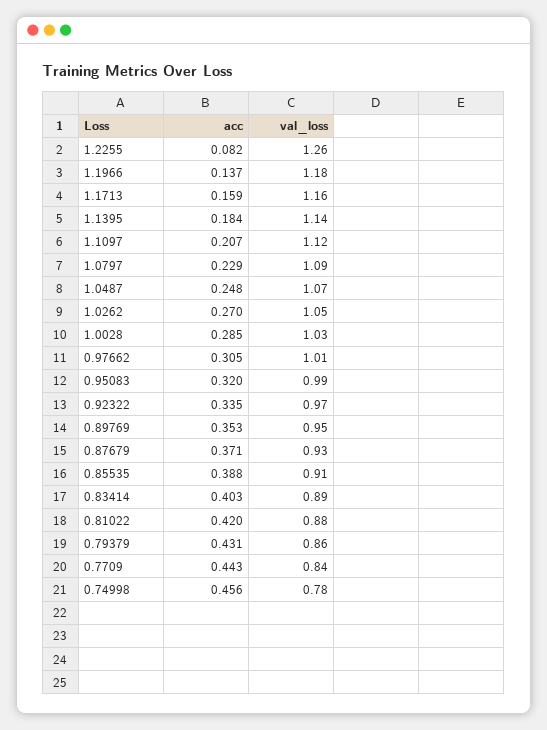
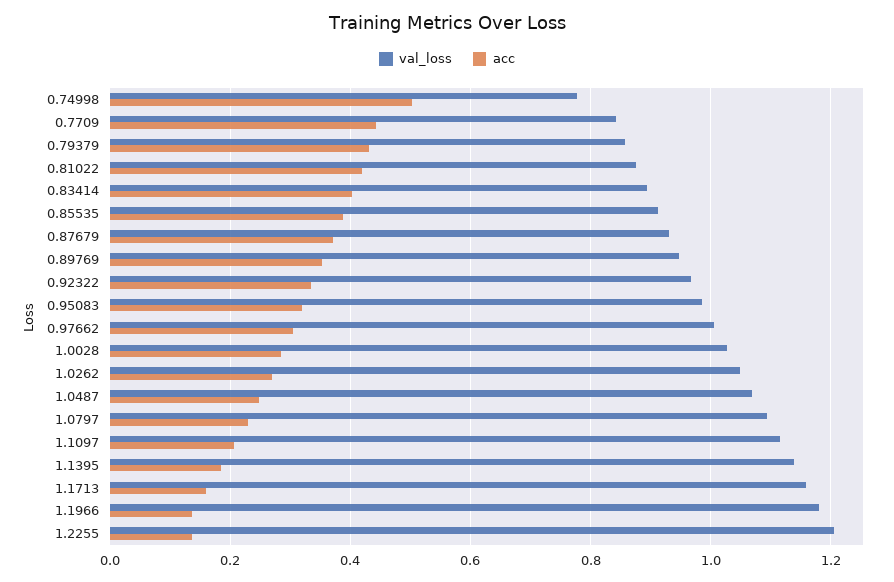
  {
    "acc": {
-     "1.2255": 0.082,
+     "1.2255": 0.14,
      "1.1966": 0.137,
      "1.1713": 0.159,
      "1.1395": 0.184,
      "1.1097": 0.207,
      "1.0797": 0.229,
      "1.0487": 0.248,
      "1.0262": 0.27,
      "1.0028": 0.285,
      "0.97662": 0.305,
      "0.95083": 0.32,
      "0.92322": 0.335,
      "0.89769": 0.353,
      "0.87679": 0.371,
      "0.85535": 0.388,
      "0.83414": 0.403,
      "0.81022": 0.42,
      "0.79379": 0.431,
      "0.7709": 0.443,
-     "0.74998": 0.456
+     "0.74998": 0.5
    },
    "val_loss": {
-     "1.2255": 1.26,
+     "1.2255": 1.2,
      "1.1966": 1.18,
      "1.1713": 1.16,
      "1.1395": 1.14,
      "1.1097": 1.12,
      "1.0797": 1.09,
      "1.0487": 1.07,
      "1.0262": 1.05,
      "1.0028": 1.03,
      "0.97662": 1.01,
      "0.95083": 0.99,
      "0.92322": 0.97,
      "0.89769": 0.95,
      "0.87679": 0.93,
      "0.85535": 0.91,
      "0.83414": 0.89,
      "0.81022": 0.88,
      "0.79379": 0.86,
      "0.7709": 0.84,
      "0.74998": 0.78
    }
  }

